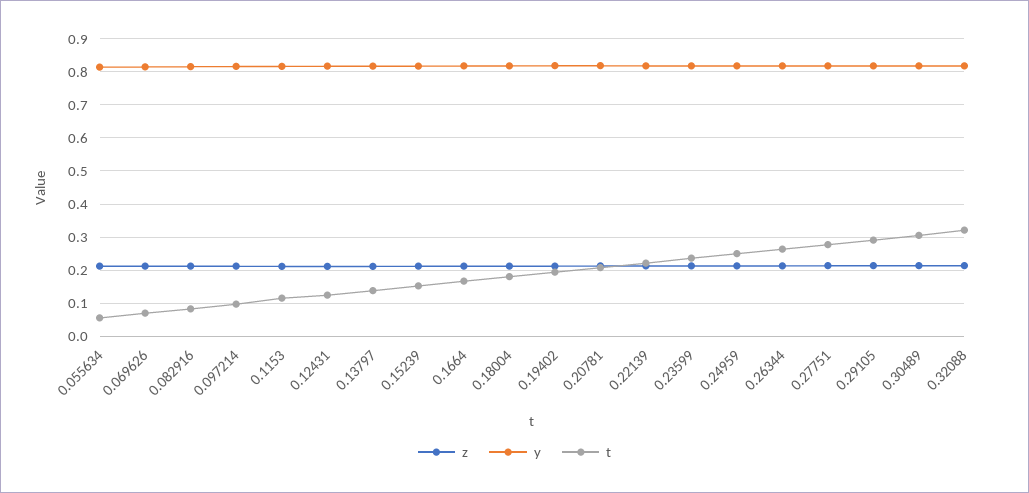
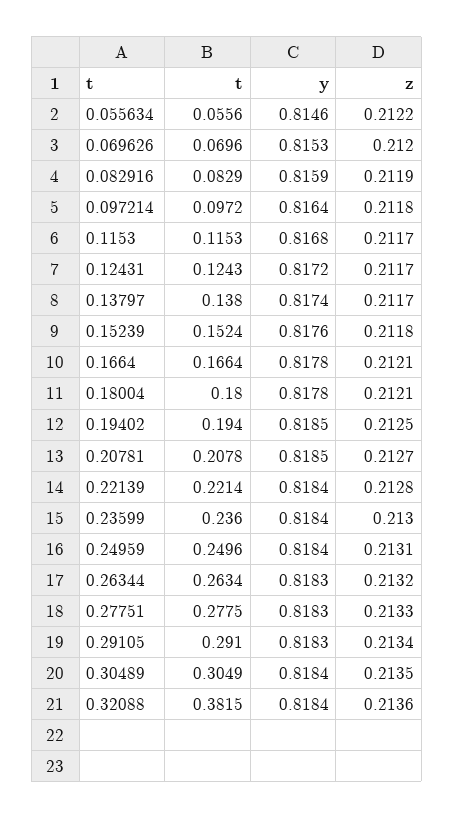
  {
    "z": {
      "0.055634": 0.2122,
      "0.069626": 0.212,
      "0.082916": 0.2119,
      "0.097214": 0.2118,
      "0.1153": 0.2117,
      "0.12431": 0.2117,
      "0.13797": 0.2117,
      "0.15239": 0.2118,
      "0.1664": 0.2121,
      "0.18004": 0.2121,
      "0.19402": 0.2125,
      "0.20781": 0.2127,
      "0.22139": 0.2128,
      "0.23599": 0.213,
      "0.24959": 0.2131,
      "0.26344": 0.2132,
      "0.27751": 0.2133,
      "0.29105": 0.2134,
      "0.30489": 0.2135,
      "0.32088": 0.2136
    },
    "y": {
      "0.055634": 0.8146,
      "0.069626": 0.8153,
      "0.082916": 0.8159,
      "0.097214": 0.8164,
      "0.1153": 0.8168,
      "0.12431": 0.8172,
      "0.13797": 0.8174,
      "0.15239": 0.8176,
      "0.1664": 0.8178,
      "0.18004": 0.8178,
      "0.19402": 0.8185,
      "0.20781": 0.8185,
      "0.22139": 0.8184,
      "0.23599": 0.8184,
      "0.24959": 0.8184,
      "0.26344": 0.8183,
      "0.27751": 0.8183,
      "0.29105": 0.8183,
      "0.30489": 0.8184,
      "0.32088": 0.8184
    },
    "t": {
      "0.055634": 0.0556,
      "0.069626": 0.0696,
      "0.082916": 0.0829,
      "0.097214": 0.0972,
      "0.1153": 0.1153,
      "0.12431": 0.1243,
      "0.13797": 0.138,
      "0.15239": 0.1524,
      "0.1664": 0.1664,
      "0.18004": 0.18,
      "0.19402": 0.194,
      "0.20781": 0.2078,
      "0.22139": 0.2214,
      "0.23599": 0.236,
      "0.24959": 0.2496,
      "0.26344": 0.2634,
      "0.27751": 0.2775,
      "0.29105": 0.291,
      "0.30489": 0.3049,
-     "0.32088": 0.32
+     "0.32088": 0.3815
    }
  }

